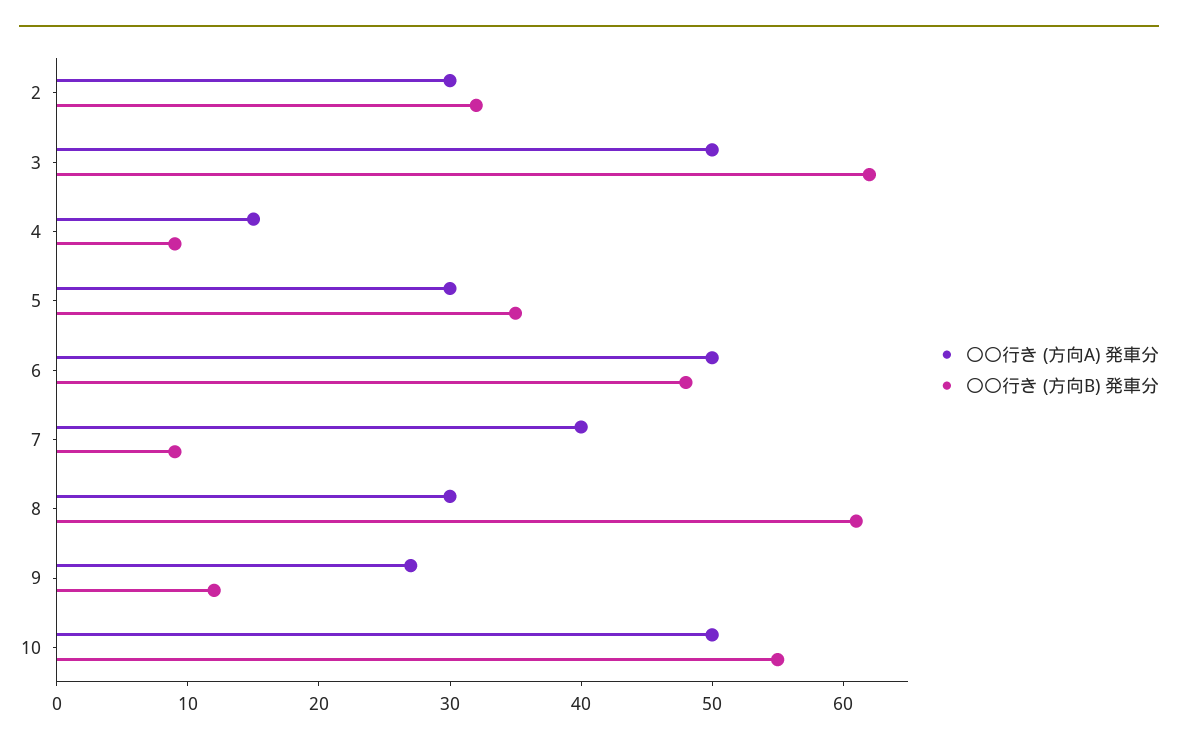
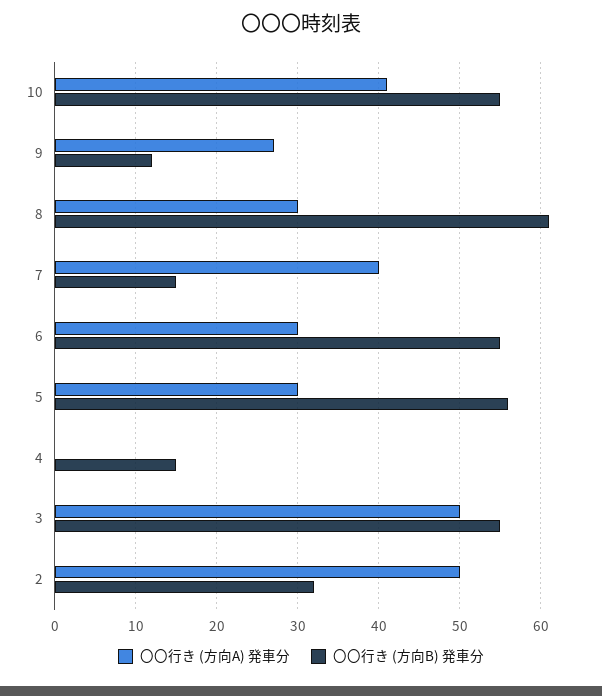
  {
    "〇〇行き (方向A) 発車分": {
-     "2": 30,
+     "2": 50,
      "3": 50,
-     "4": 15,
+     "4": 0,
      "5": 30,
-     "6": 50,
+     "6": 30,
      "7": 40,
      "8": 30,
      "9": 27,
-     "10": 50
+     "10": 41
    },
    "〇〇行き (方向B) 発車分": {
      "2": 32,
-     "3": 62,
+     "3": 55,
-     "4": 9,
+     "4": 15,
-     "5": 35,
+     "5": 56,
-     "6": 48,
+     "6": 55,
-     "7": 9,
+     "7": 15,
      "8": 61,
      "9": 12,
      "10": 55
    }
  }

